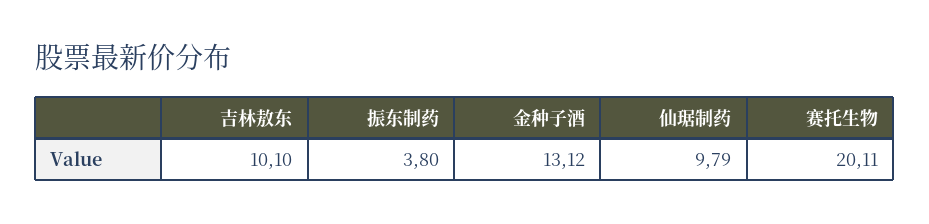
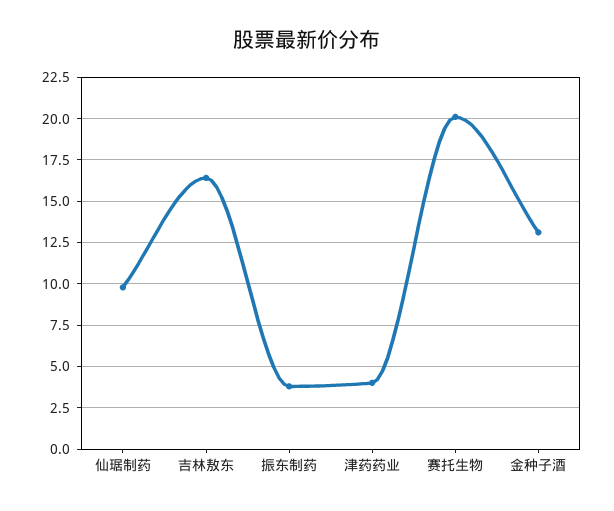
  {
-   "吉林敖东": 10.1,
+   "吉林敖东": 16.5,
    "振东制药": 3.8,
    "金种子酒": 13.12,
    "仙琚制药": 9.79,
-   "赛托生物": 20.11
+   "赛托生物": 20.11,
+   "津药药业": 4
  }

